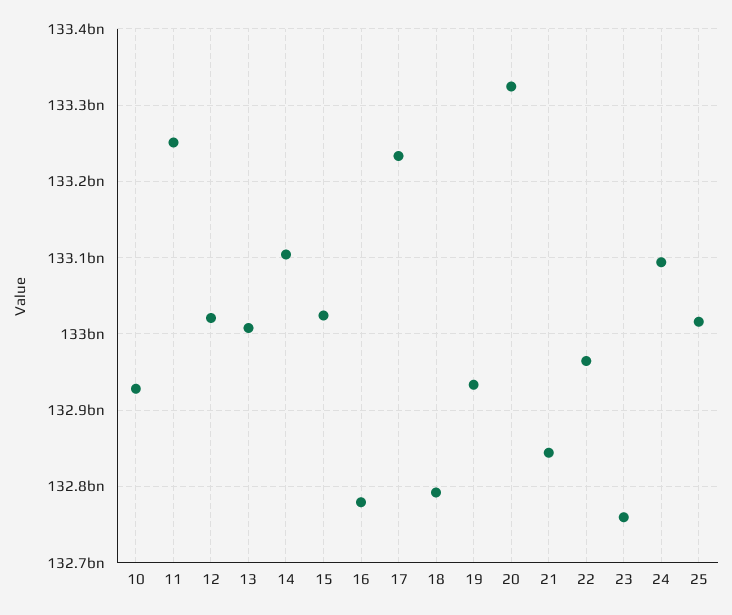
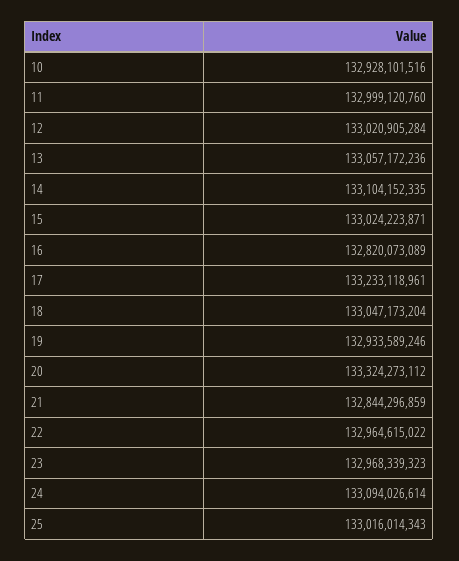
  {
    "10": 132928101516,
-   "11": 133250000000,
+   "11": 132999120760,
    "12": 133020905284,
-   "13": 133010000000,
+   "13": 133057172236,
    "14": 133104152335,
    "15": 133024223871,
-   "16": 132780000000,
+   "16": 132820073089,
    "17": 133233118961,
-   "18": 132790000000,
+   "18": 133047173204,
    "19": 132933589246,
    "20": 133324273112,
    "21": 132844296859,
    "22": 132964615022,
-   "23": 132760000000,
+   "23": 132968339323,
    "24": 133094026614,
    "25": 133016014343
  }

